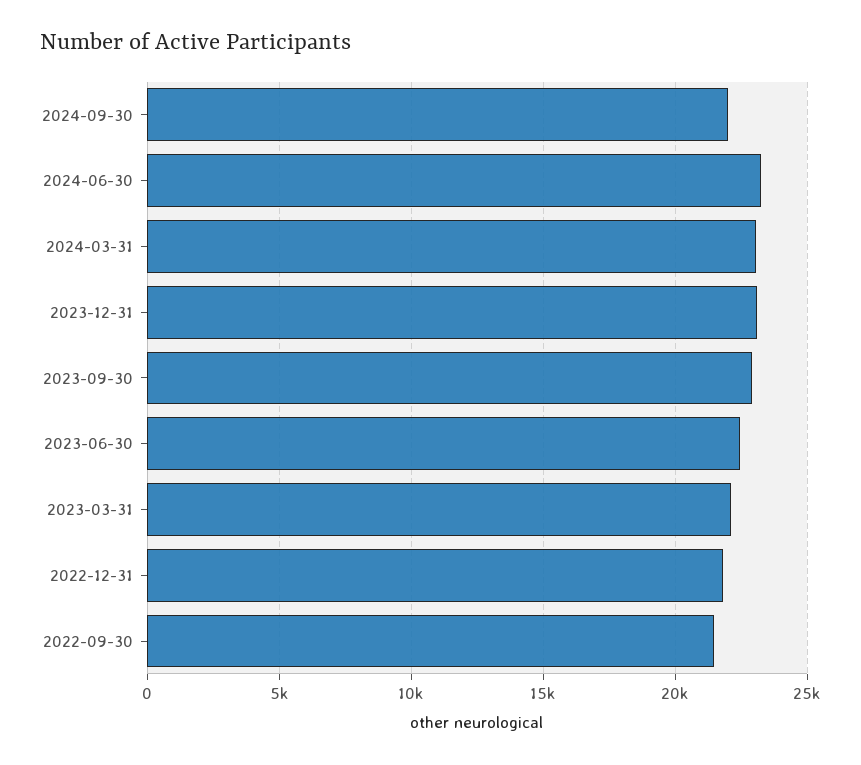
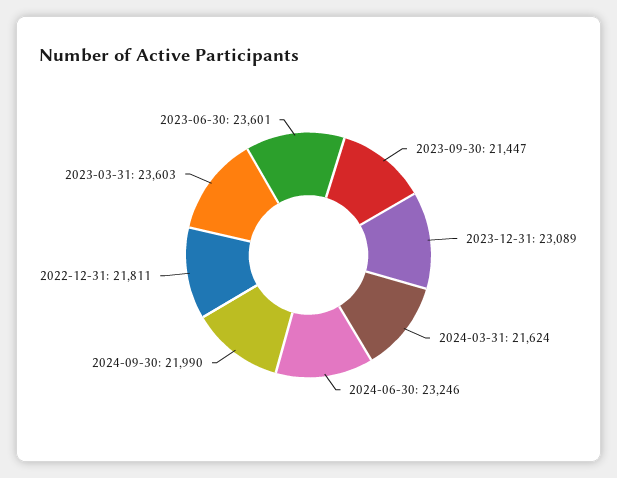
  {
    "2024-09-30": 21990,
    "2024-06-30": 23246,
-   "2024-03-31": 23000,
+   "2024-03-31": 21624,
    "2023-12-31": 23089,
-   "2023-09-30": 23000,
+   "2023-09-30": 21447,
-   "2023-06-30": 22500,
+   "2023-06-30": 23601,
-   "2023-03-31": 22000,
+   "2023-03-31": 23603,
-   "2022-12-31": 21811,
+   "2022-12-31": 21811
-   "2022-09-30": 21500
  }

